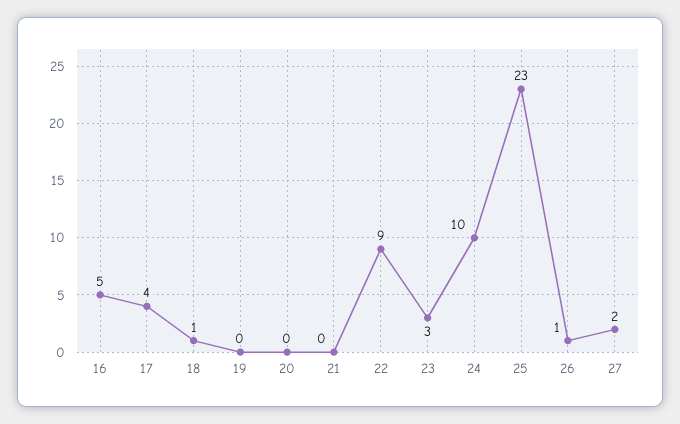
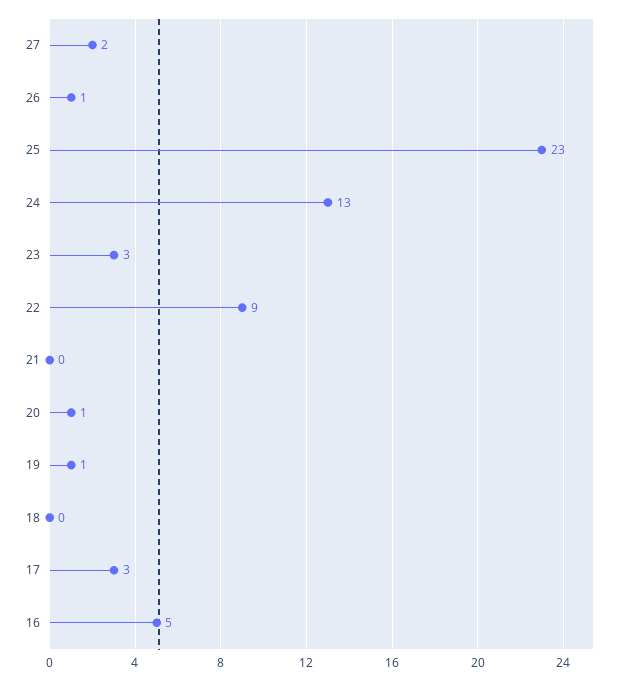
  {
    "16": 5,
-   "17": 4,
+   "17": 3,
-   "18": 1,
+   "18": 0,
-   "19": 0,
+   "19": 1,
-   "20": 0,
+   "20": 1,
    "21": 0,
    "22": 9,
    "23": 3,
-   "24": 10,
+   "24": 13,
    "25": 23,
    "26": 1,
    "27": 2
  }

